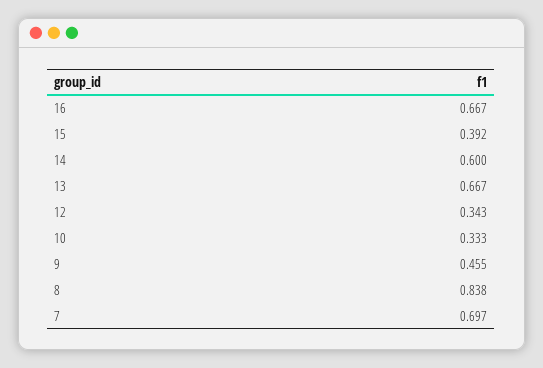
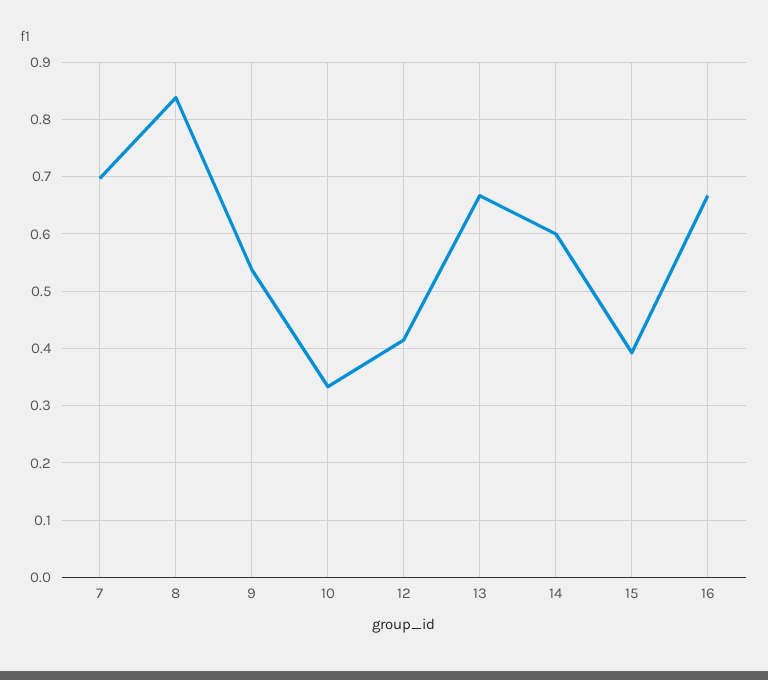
  {
    "16": 0.667,
    "15": 0.392,
    "14": 0.6,
    "13": 0.667,
-   "12": 0.343,
+   "12": 0.42,
    "10": 0.333,
-   "9": 0.455,
+   "9": 0.54,
    "8": 0.838,
    "7": 0.697
  }

